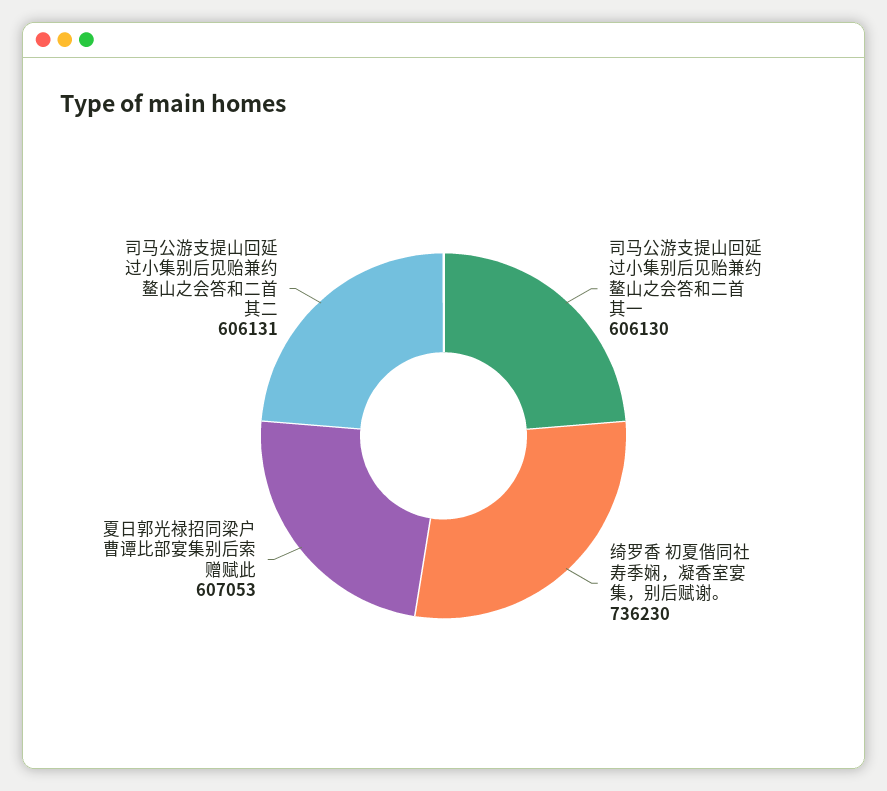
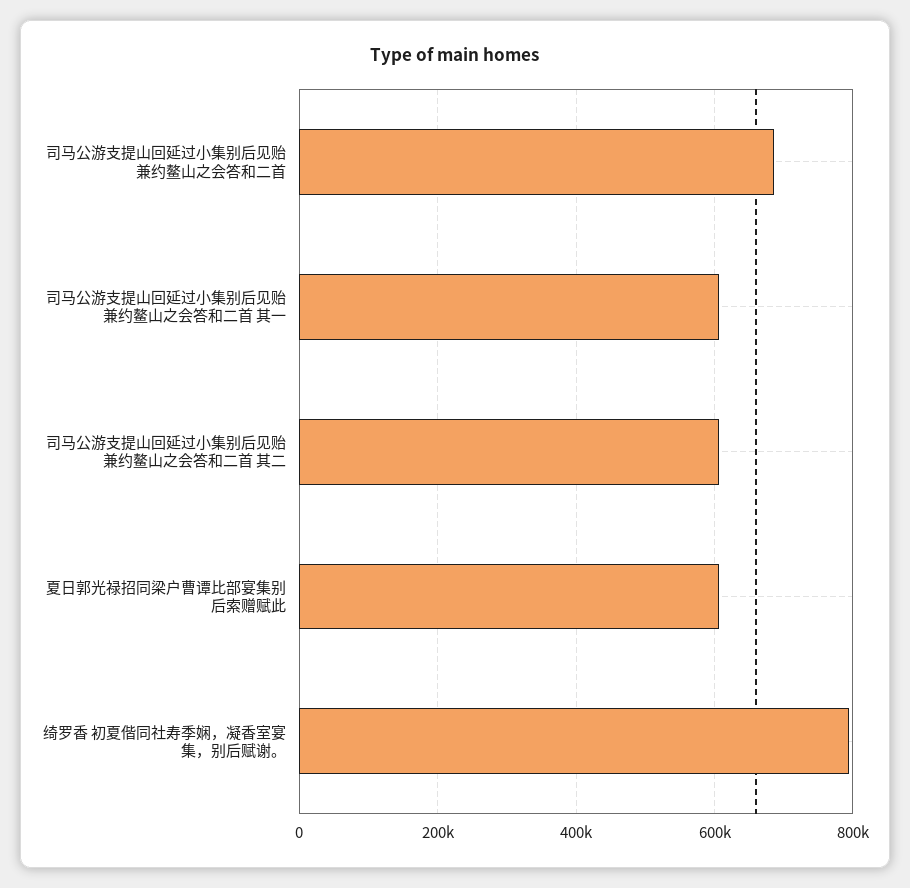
  {
    "司马公游支提山回延过小集别后见贻兼约鳌山之会答和二首 其一": 606130,
-   "绮罗香 初夏偕同社寿季娴，凝香室宴集，别后赋谢。": 736230,
+   "绮罗香 初夏偕同社寿季娴，凝香室宴集，别后赋谢。": 800000,
    "夏日郭光禄招同梁户曹谭比部宴集别后索赠赋此": 607053,
-   "司马公游支提山回延过小集别后见贻兼约鳌山之会答和二首 其二": 606131
+   "司马公游支提山回延过小集别后见贻兼约鳌山之会答和二首 其二": 606131,
+   "司马公游支提山回延过小集别后见贻兼约鳌山之会答和二首": 680000
  }

